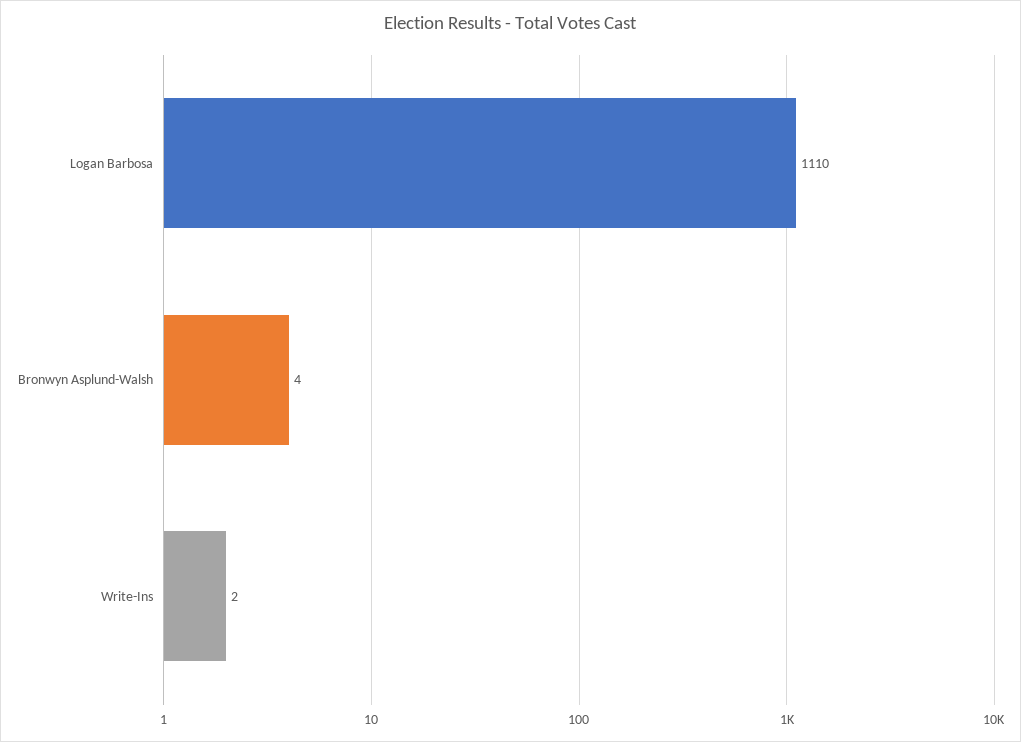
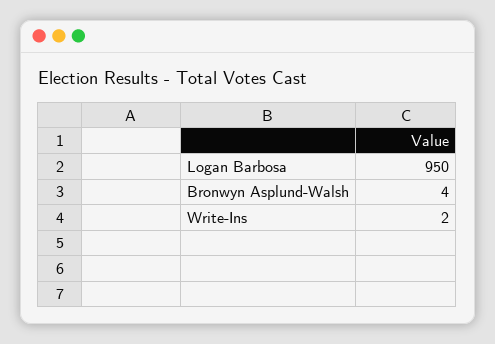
  {
-   "Logan Barbosa": 1110,
+   "Logan Barbosa": 950,
    "Bronwyn Asplund-Walsh": 4,
    "Write-Ins": 2
  }

